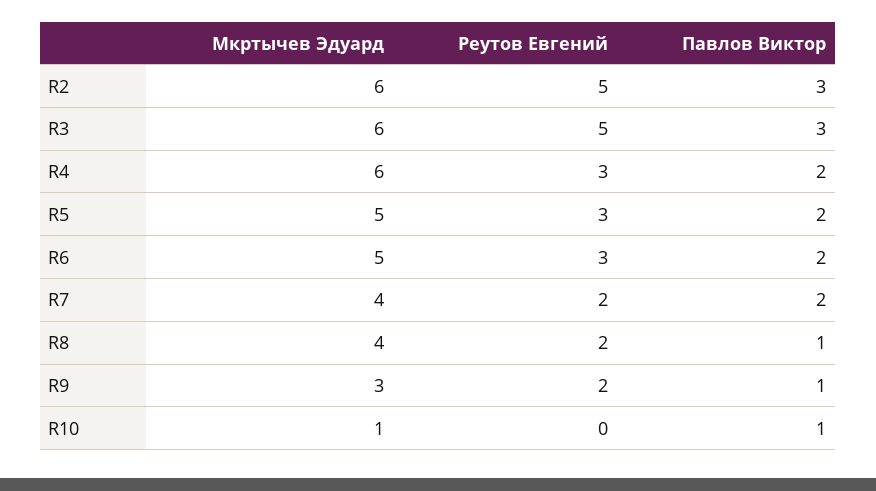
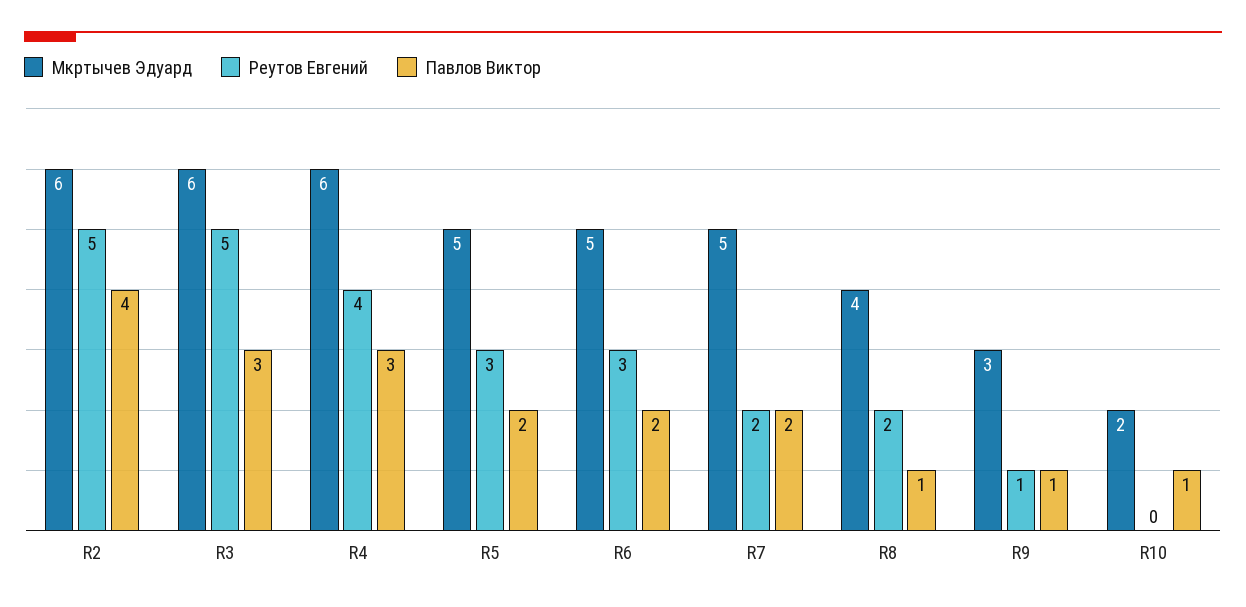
  {
    "Мкртычев Эдуард": {
      "R2": 6,
      "R3": 6,
      "R4": 6,
      "R5": 5,
      "R6": 5,
-     "R7": 4,
+     "R7": 5,
      "R8": 4,
      "R9": 3,
-     "R10": 1
+     "R10": 2
    },
    "Реутов Евгений": {
      "R2": 5,
      "R3": 5,
-     "R4": 3,
+     "R4": 4,
      "R5": 3,
      "R6": 3,
      "R7": 2,
      "R8": 2,
-     "R9": 2,
+     "R9": 1,
      "R10": 0
    },
    "Павлов Виктор": {
-     "R2": 3,
+     "R2": 4,
      "R3": 3,
-     "R4": 2,
+     "R4": 3,
      "R5": 2,
      "R6": 2,
      "R7": 2,
      "R8": 1,
      "R9": 1,
      "R10": 1
    }
  }

